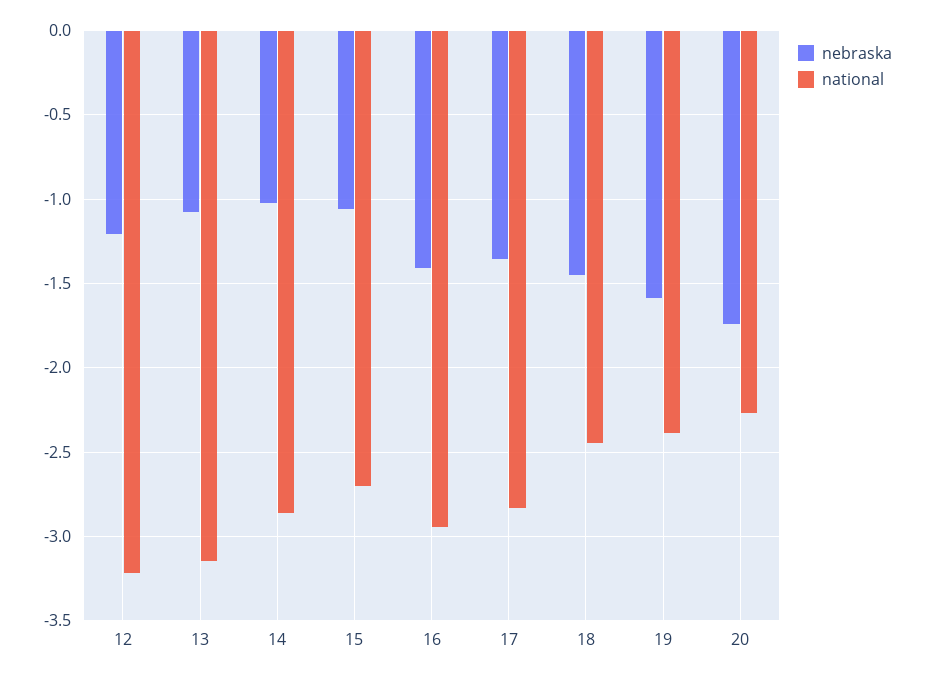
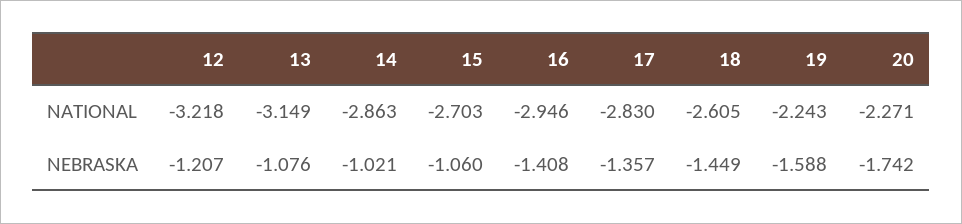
  {
    "nebraska": {
      "12": -1.207,
      "13": -1.076,
      "14": -1.021,
      "15": -1.06,
      "16": -1.408,
      "17": -1.357,
      "18": -1.449,
      "19": -1.588,
      "20": -1.742
    },
    "national": {
      "12": -3.218,
      "13": -3.149,
      "14": -2.863,
      "15": -2.703,
      "16": -2.946,
      "17": -2.83,
-     "18": -2.45,
+     "18": -2.605,
-     "19": -2.4,
+     "19": -2.243,
      "20": -2.271
    }
  }

